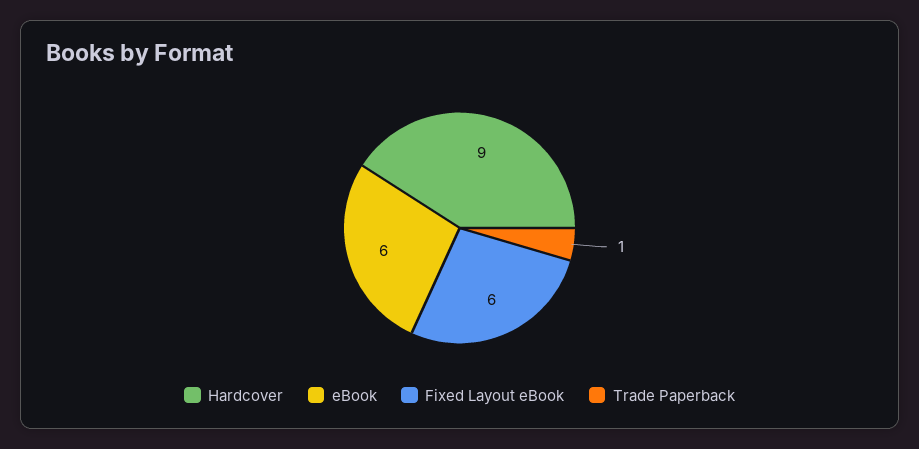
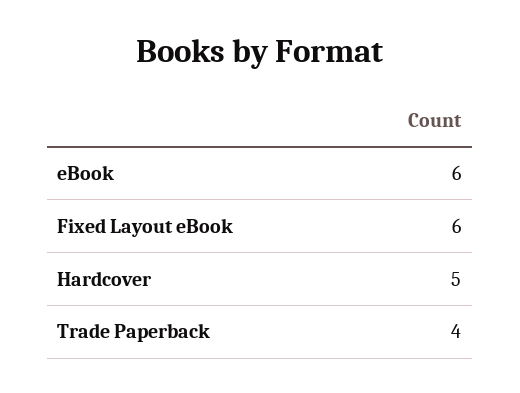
  {
-   "Hardcover": 9,
+   "Hardcover": 5,
    "eBook": 6,
    "Fixed Layout eBook": 6,
-   "Trade Paperback": 1
+   "Trade Paperback": 4
  }

